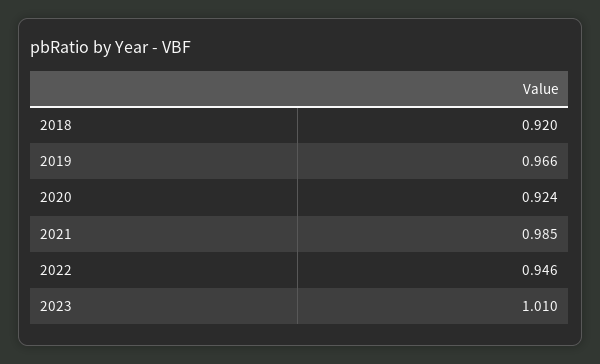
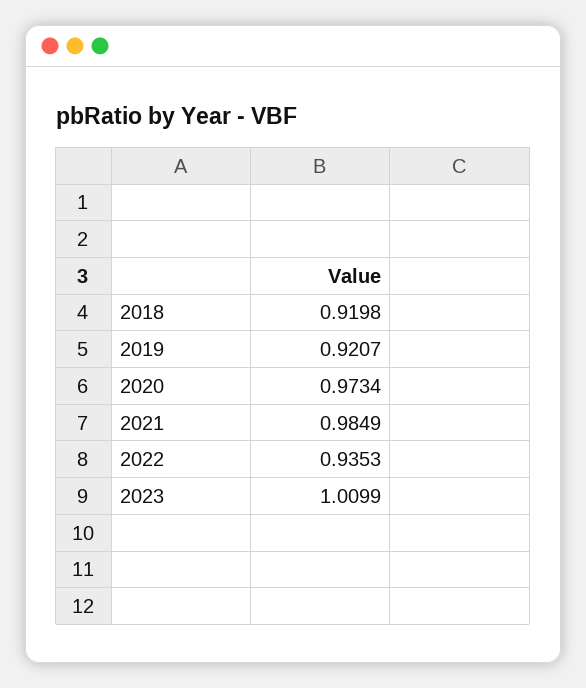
  {
    "2018": 0.9198,
-   "2019": 0.966,
+   "2019": 0.9207,
-   "2020": 0.924,
+   "2020": 0.9734,
    "2021": 0.9849,
-   "2022": 0.946,
+   "2022": 0.9353,
    "2023": 1.0099
  }

